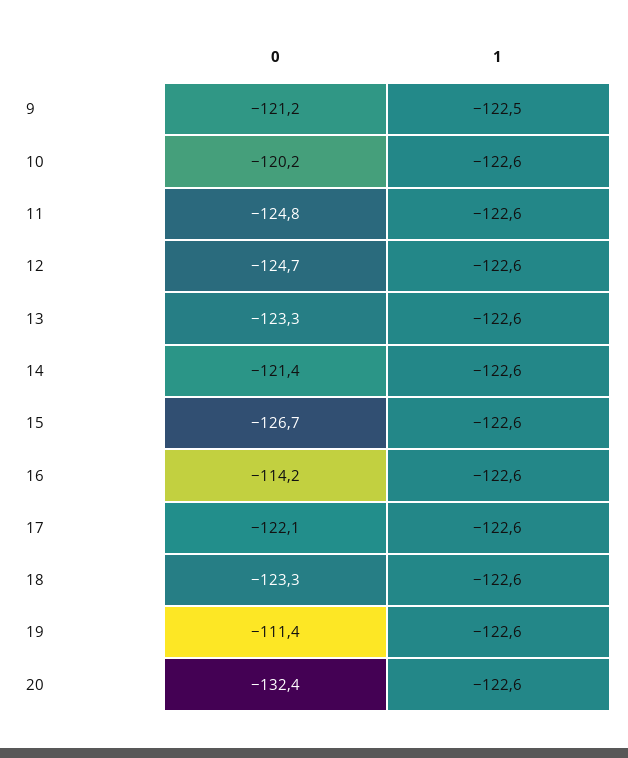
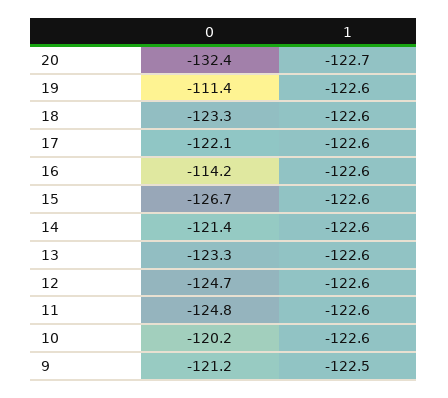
  {
    "0": {
      "9": -121.2,
      "10": -120.2,
      "11": -124.8,
      "12": -124.7,
      "13": -123.3,
      "14": -121.4,
      "15": -126.7,
      "16": -114.2,
      "17": -122.1,
      "18": -123.3,
      "19": -111.4,
      "20": -132.4
    },
    "1": {
      "9": -122.5,
      "10": -122.6,
      "11": -122.6,
      "12": -122.6,
      "13": -122.6,
      "14": -122.6,
      "15": -122.6,
      "16": -122.6,
      "17": -122.6,
      "18": -122.6,
      "19": -122.6,
-     "20": -122.6
+     "20": -122.7
    }
  }

